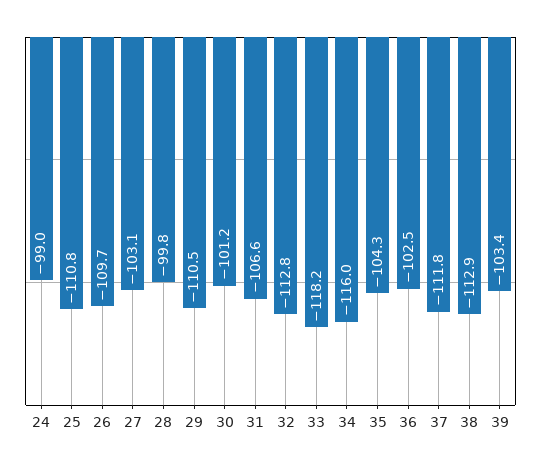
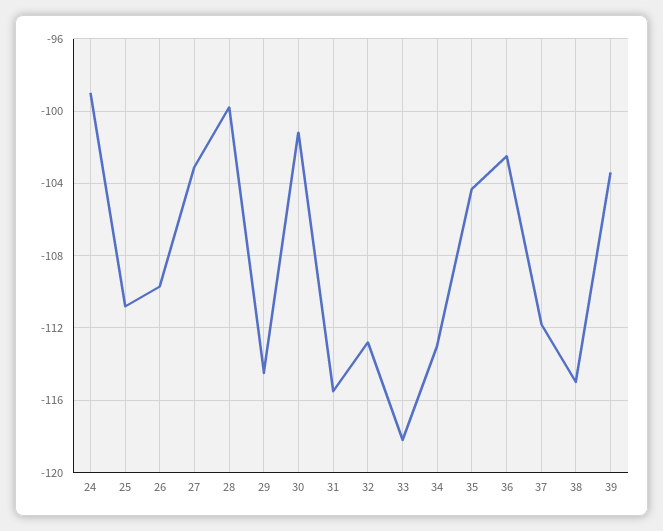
  {
    "24": -99,
    "25": -110.8,
    "26": -109.7,
    "27": -103.1,
    "28": -99.8,
-   "29": -110.5,
+   "29": -114.5,
    "30": -101.2,
-   "31": -106.6,
+   "31": -115.5,
    "32": -112.8,
    "33": -118.2,
-   "34": -116,
+   "34": -113,
    "35": -104.3,
    "36": -102.5,
    "37": -111.8,
-   "38": -112.9,
+   "38": -115,
    "39": -103.4
  }

